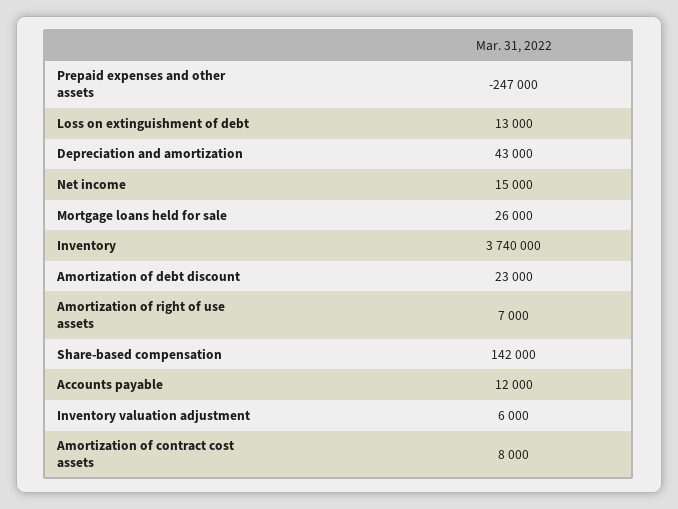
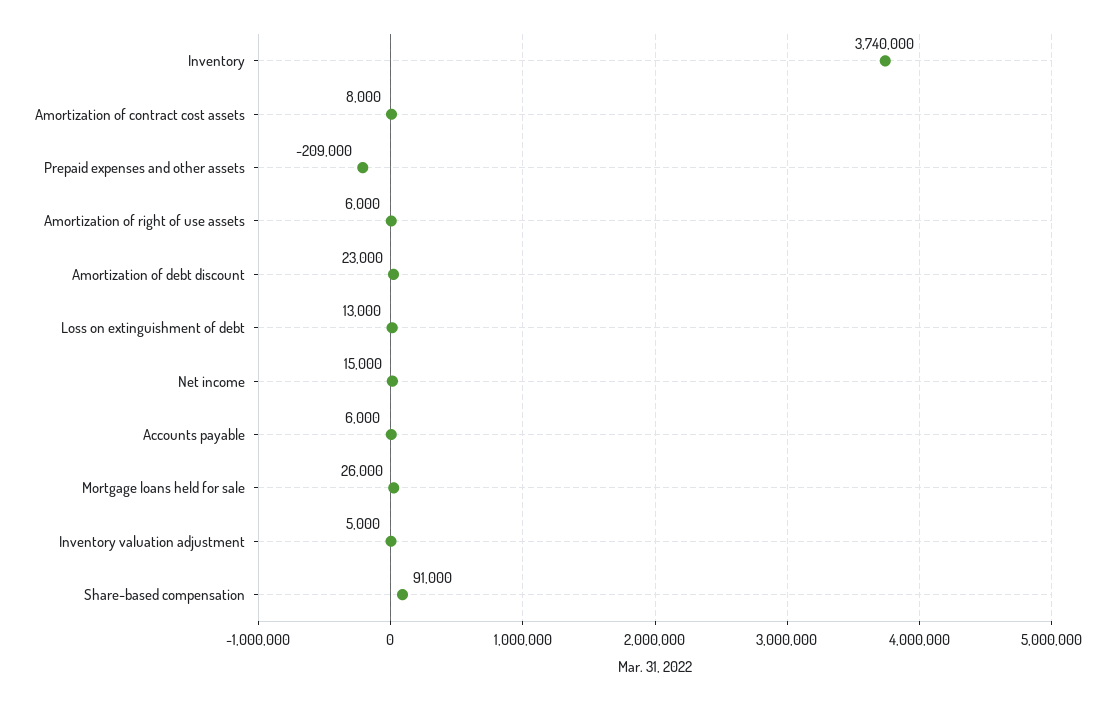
  {
-   "Prepaid expenses and other assets": -247000,
+   "Prepaid expenses and other assets": -209000,
    "Loss on extinguishment of debt": 13000,
-   "Depreciation and amortization": 43000,
    "Net income": 15000,
    "Mortgage loans held for sale": 26000,
    "Inventory": 3740000,
    "Amortization of debt discount": 23000,
-   "Amortization of right of use assets": 7000,
+   "Amortization of right of use assets": 6000,
-   "Share-based compensation": 142000,
+   "Share-based compensation": 91000,
-   "Accounts payable": 12000,
+   "Accounts payable": 6000,
-   "Inventory valuation adjustment": 6000,
+   "Inventory valuation adjustment": 5000,
    "Amortization of contract cost assets": 8000
  }

